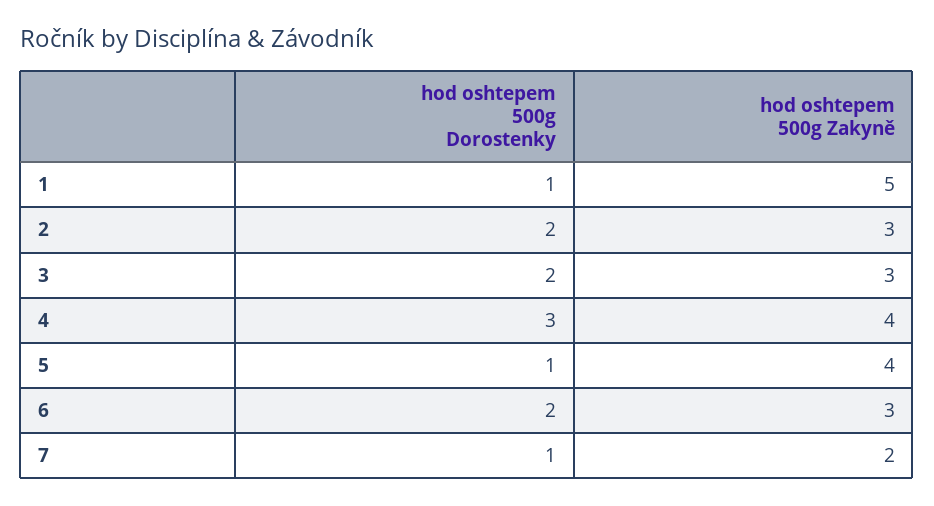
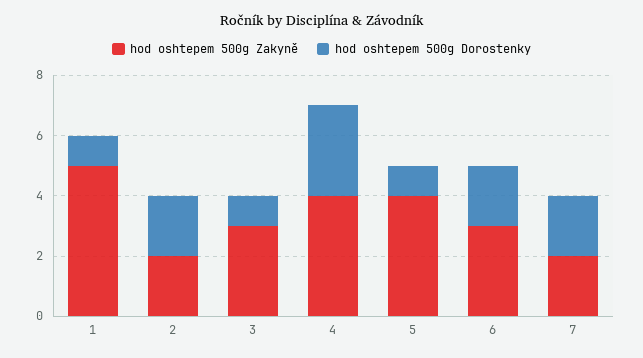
  {
    "hod oshtepem 500g Dorostenky": {
      "1": 1,
      "2": 2,
-     "3": 2,
+     "3": 1,
      "4": 3,
      "5": 1,
      "6": 2,
-     "7": 1
+     "7": 2
    },
    "hod oshtepem 500g Zakyně": {
      "1": 5,
-     "2": 3,
+     "2": 2,
      "3": 3,
      "4": 4,
      "5": 4,
      "6": 3,
      "7": 2
    }
  }

